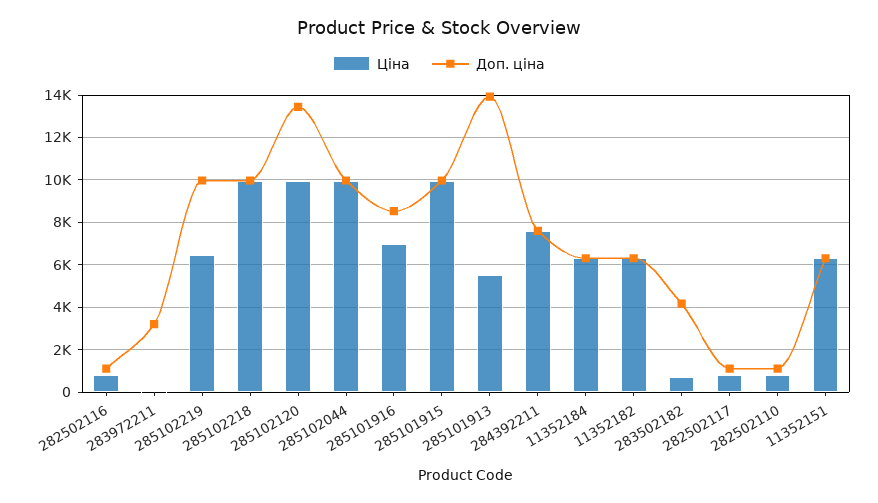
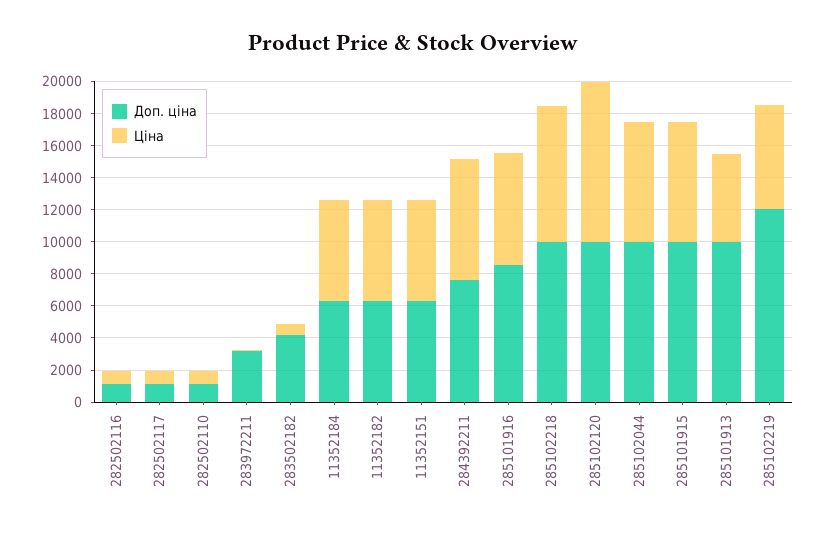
  {
    "Ціна": {
      "282502116": 1000,
      "283972211": 0,
      "285102219": 6500,
-     "285102218": 10000,
+     "285102218": 8500,
      "285102120": 10000,
-     "285102044": 10000,
+     "285102044": 7500,
      "285101916": 7000,
-     "285101915": 10000,
+     "285101915": 7500,
      "285101913": 5500,
      "284392211": 7500,
      "11352184": 6500,
      "11352182": 6500,
      "283502182": 500,
      "282502117": 1000,
      "282502110": 1000,
      "11352151": 6500
    },
    "Доп. ціна": {
      "282502116": 1000,
      "283972211": 3000,
-     "285102219": 10000,
+     "285102219": 12000,
      "285102218": 10000,
-     "285102120": 13500,
+     "285102120": 10000,
      "285102044": 10000,
      "285101916": 8500,
      "285101915": 10000,
-     "285101913": 14000,
+     "285101913": 10000,
      "284392211": 7500,
      "11352184": 6500,
      "11352182": 6500,
      "283502182": 4000,
      "282502117": 1000,
      "282502110": 1000,
      "11352151": 6500
    }
  }

